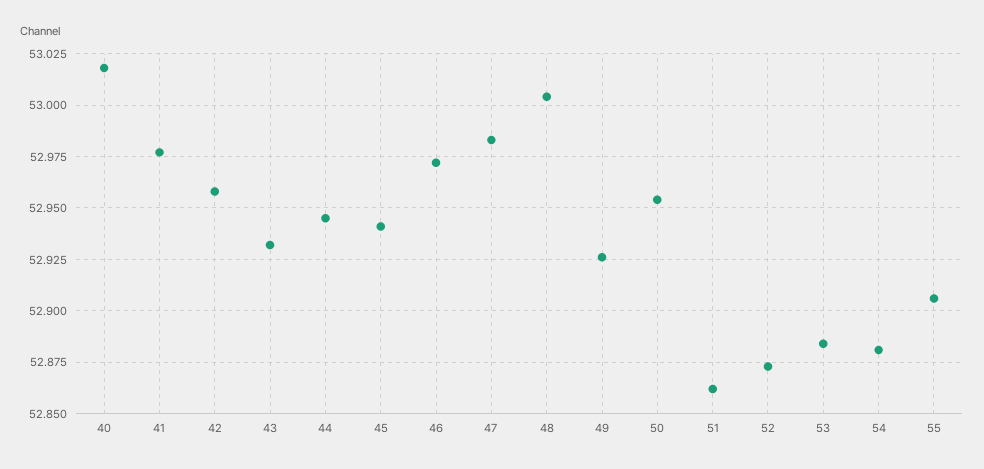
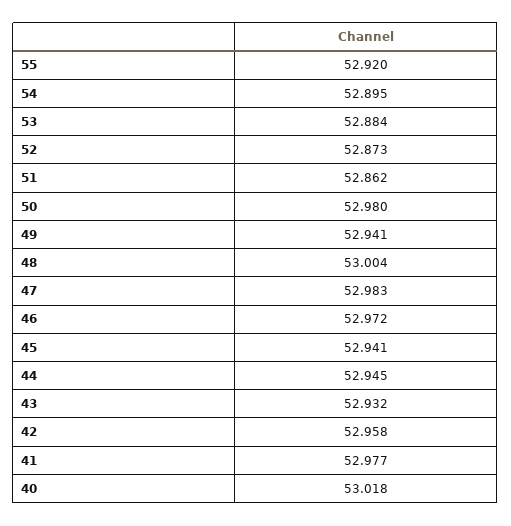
  {
    "40": 53.018,
    "41": 52.977,
    "42": 52.958,
    "43": 52.932,
    "44": 52.945,
    "45": 52.941,
    "46": 52.972,
    "47": 52.983,
    "48": 53.004,
-   "49": 52.925,
+   "49": 52.941,
-   "50": 52.955,
+   "50": 52.98,
    "51": 52.862,
    "52": 52.873,
    "53": 52.884,
-   "54": 52.88,
+   "54": 52.895,
-   "55": 52.905
+   "55": 52.92
  }

